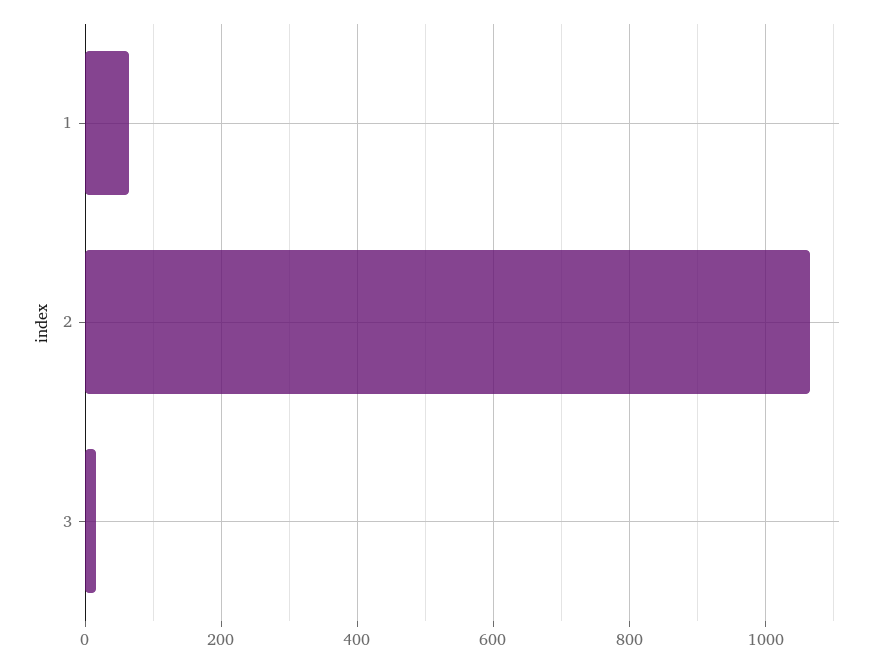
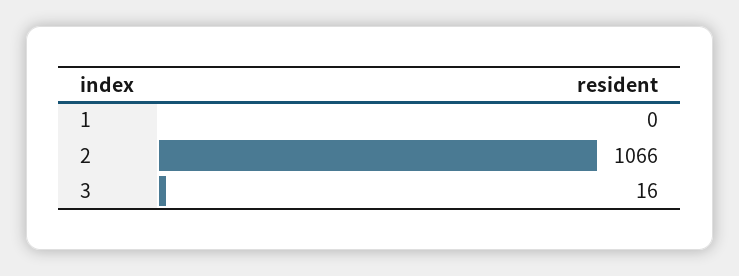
  {
-   "1": 60,
+   "1": 0,
    "2": 1066,
    "3": 16
  }

